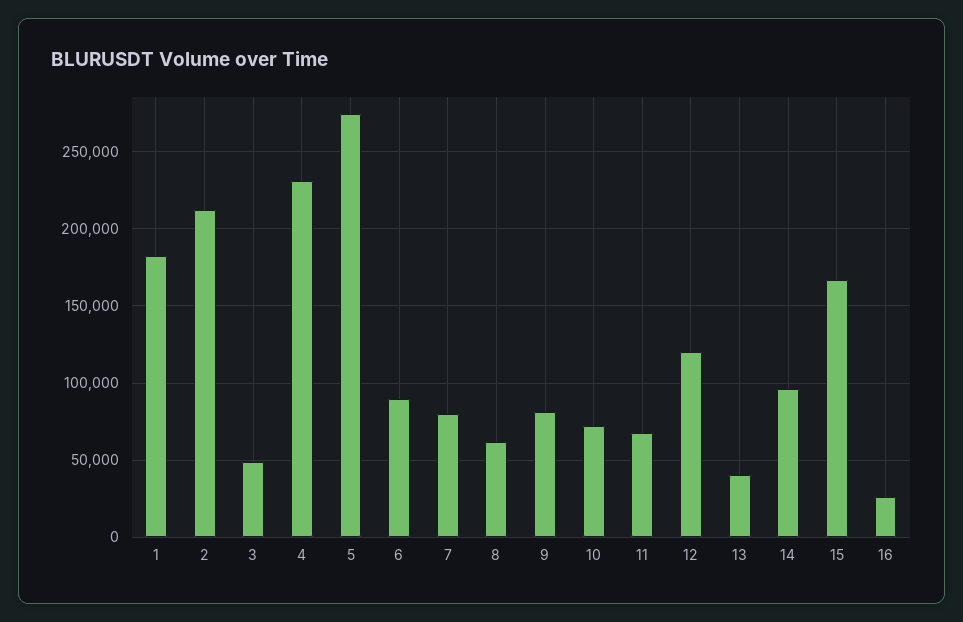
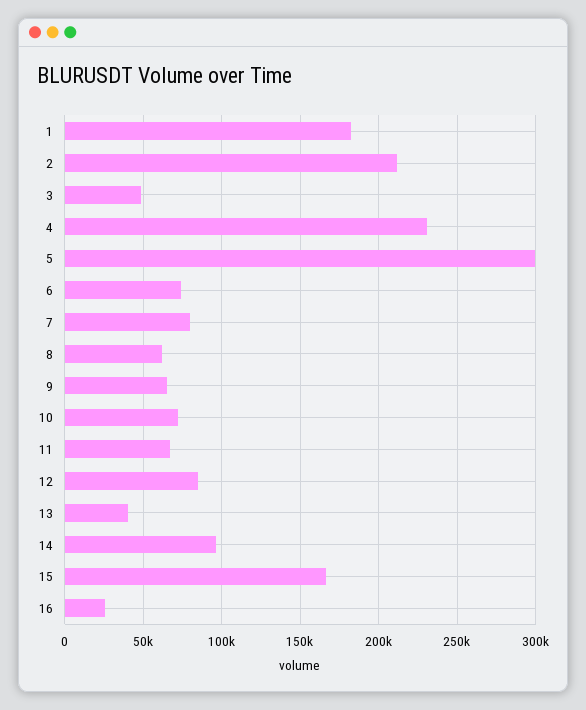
  {
    "1": 180000,
    "2": 210000,
    "3": 50000,
    "4": 230000,
-   "5": 275000,
+   "5": 300000,
-   "6": 90000,
+   "6": 75000,
    "7": 80000,
    "8": 60000,
-   "9": 80000,
+   "9": 65000,
    "10": 70000,
    "11": 65000,
-   "12": 120000,
+   "12": 85000,
    "13": 40000,
    "14": 95000,
    "15": 165000,
    "16": 25000
  }

